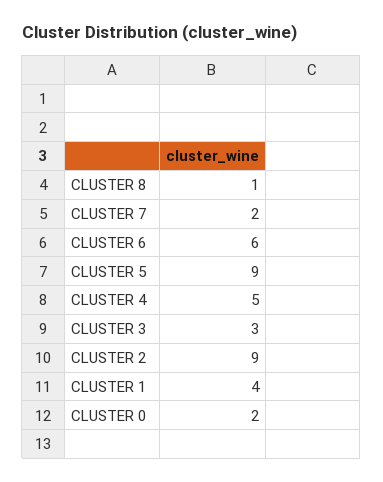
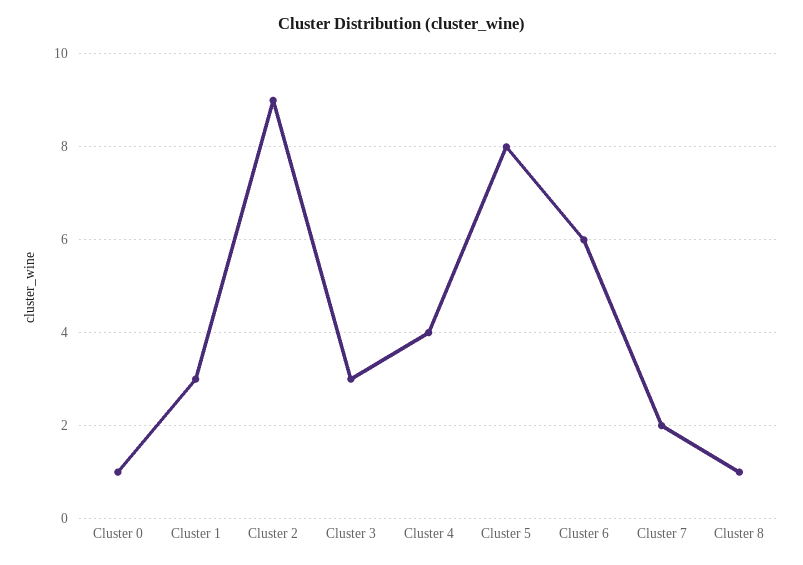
  {
    "CLUSTER 8": 1,
    "CLUSTER 7": 2,
    "CLUSTER 6": 6,
-   "CLUSTER 5": 9,
+   "CLUSTER 5": 8,
-   "CLUSTER 4": 5,
+   "CLUSTER 4": 4,
    "CLUSTER 3": 3,
    "CLUSTER 2": 9,
-   "CLUSTER 1": 4,
+   "CLUSTER 1": 3,
-   "CLUSTER 0": 2
+   "CLUSTER 0": 1
  }

